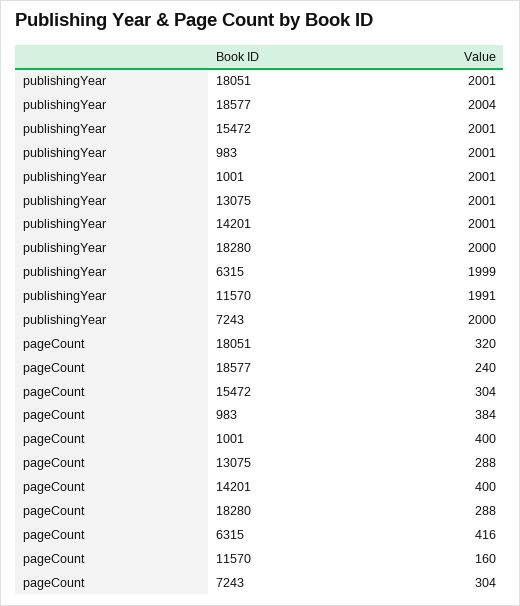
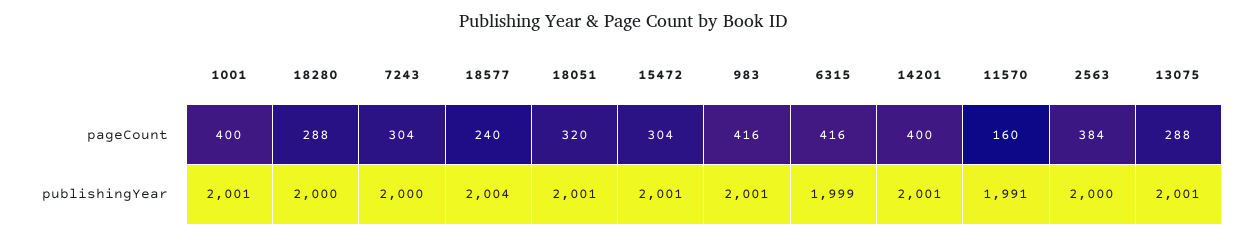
  {
    "publishingYear": {
      "18051": 2001,
      "18577": 2004,
      "15472": 2001,
      "983": 2001,
      "1001": 2001,
      "13075": 2001,
      "14201": 2001,
      "18280": 2000,
      "6315": 1999,
      "11570": 1991,
-     "7243": 2000
+     "7243": 2000,
+     "2563": 2000
    },
    "pageCount": {
      "18051": 320,
      "18577": 240,
      "15472": 304,
-     "983": 384,
+     "983": 416,
      "1001": 400,
      "13075": 288,
      "14201": 400,
      "18280": 288,
      "6315": 416,
      "11570": 160,
-     "7243": 304
+     "7243": 304,
+     "2563": 384
    }
  }

